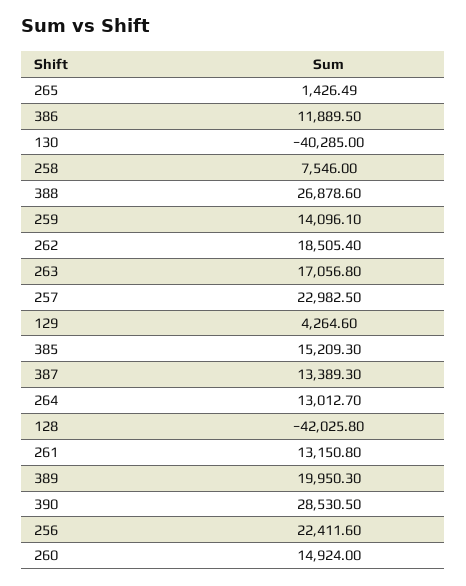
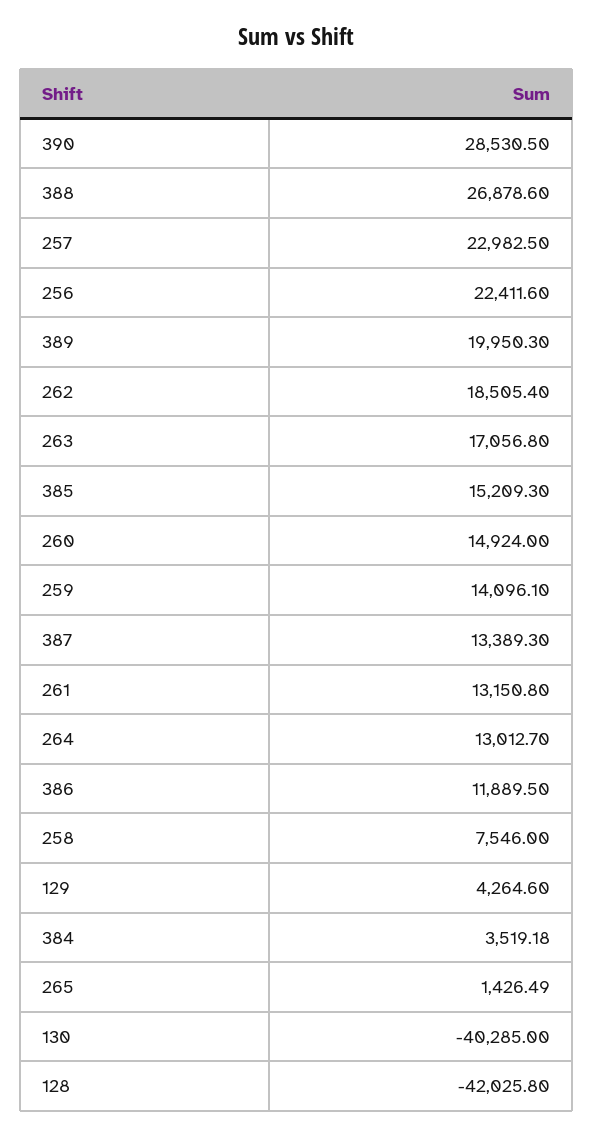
  {
    "265": 1426.49,
    "386": 11889.5,
    "130": -40285,
    "258": 7546,
    "388": 26878.6,
    "259": 14096.1,
    "262": 18505.4,
    "263": 17056.8,
    "257": 22982.5,
    "129": 4264.6,
    "385": 15209.3,
    "387": 13389.3,
    "264": 13012.7,
    "128": -42025.8,
    "261": 13150.8,
    "389": 19950.3,
    "390": 28530.5,
    "256": 22411.6,
-   "260": 14924
+   "260": 14924,
+   "384": 3519.18
  }

